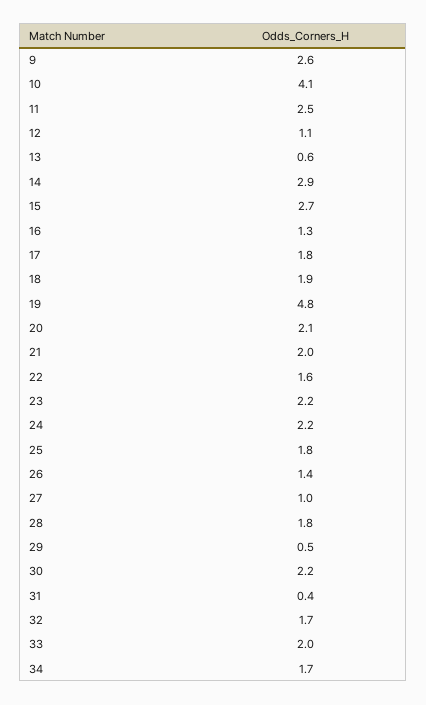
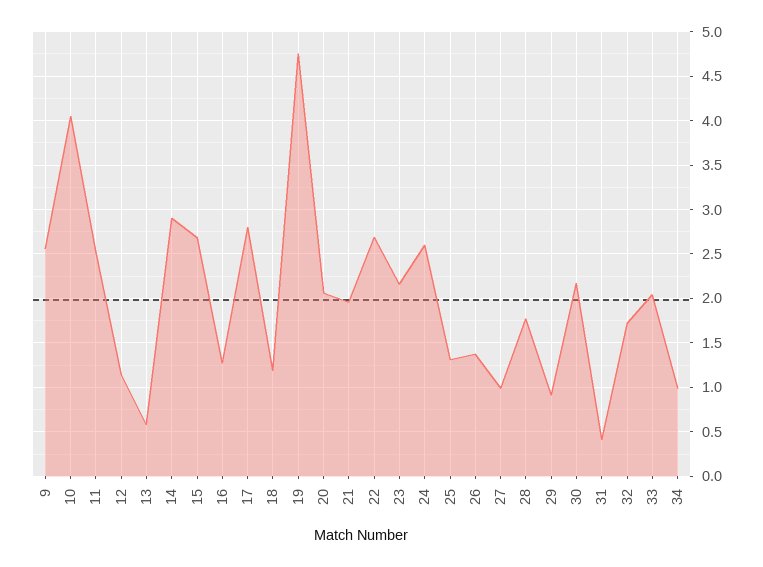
  {
    "9": 2.6,
    "10": 4.1,
    "11": 2.5,
    "12": 1.1,
    "13": 0.6,
    "14": 2.9,
    "15": 2.7,
    "16": 1.3,
-   "17": 1.8,
+   "17": 2.8,
-   "18": 1.9,
+   "18": 1.2,
    "19": 4.8,
    "20": 2.1,
    "21": 2,
-   "22": 1.6,
+   "22": 2.7,
    "23": 2.2,
-   "24": 2.2,
+   "24": 2.6,
-   "25": 1.8,
+   "25": 1.3,
    "26": 1.4,
    "27": 1,
    "28": 1.8,
-   "29": 0.5,
+   "29": 0.9,
    "30": 2.2,
    "31": 0.4,
    "32": 1.7,
    "33": 2,
-   "34": 1.7
+   "34": 1
  }

